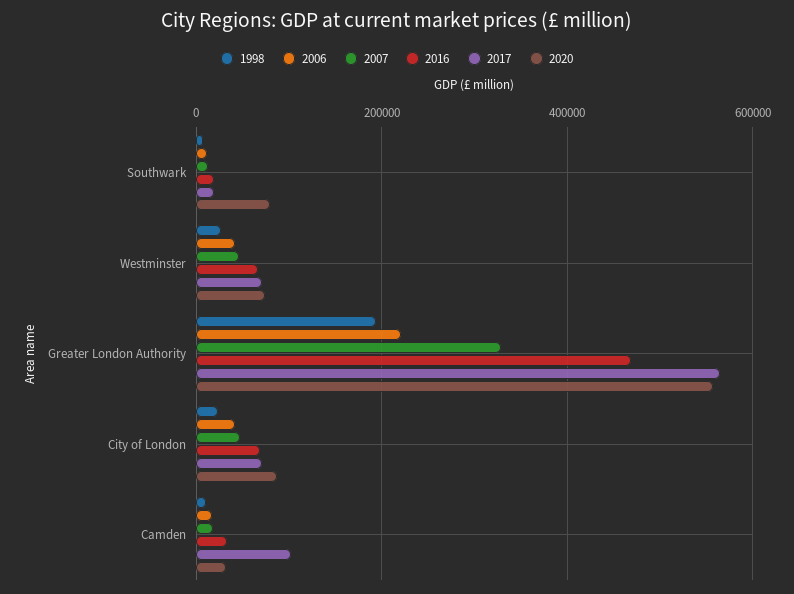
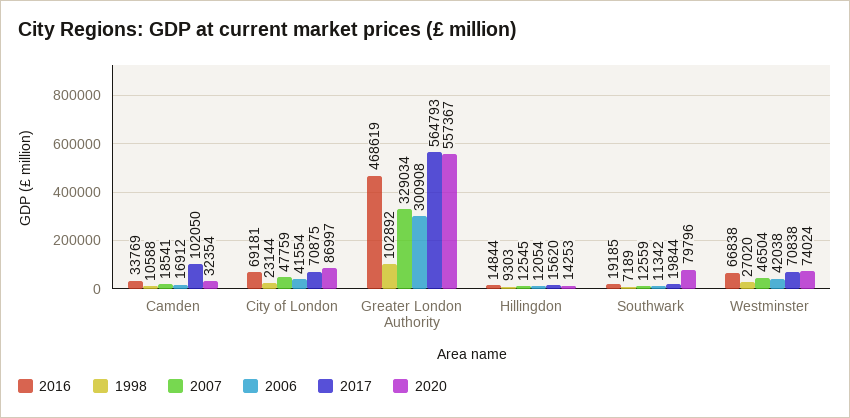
  {
    "1998": {
      "Southwark": 7189,
      "Westminster": 27020,
-     "Greater London Authority": 200000,
+     "Greater London Authority": 102892,
      "City of London": 23144,
-     "Camden": 10588
+     "Camden": 10588,
+     "Hillingdon": 9303
    },
    "2006": {
      "Southwark": 11342,
      "Westminster": 42038,
-     "Greater London Authority": 220000,
+     "Greater London Authority": 300908,
      "City of London": 41554,
-     "Camden": 16912
+     "Camden": 16912,
+     "Hillingdon": 12054
    },
    "2007": {
      "Southwark": 12559,
      "Westminster": 46504,
      "Greater London Authority": 329034,
      "City of London": 47759,
-     "Camden": 18541
+     "Camden": 18541,
+     "Hillingdon": 12545
    },
    "2016": {
      "Southwark": 19185,
      "Westminster": 66838,
      "Greater London Authority": 468619,
      "City of London": 69181,
-     "Camden": 33769
+     "Camden": 33769,
+     "Hillingdon": 14844
    },
    "2017": {
      "Southwark": 19844,
      "Westminster": 70838,
      "Greater London Authority": 564793,
      "City of London": 70875,
-     "Camden": 102050
+     "Camden": 102050,
+     "Hillingdon": 15620
    },
    "2020": {
      "Southwark": 79796,
      "Westminster": 74024,
      "Greater London Authority": 557367,
      "City of London": 86997,
-     "Camden": 32354
+     "Camden": 32354,
+     "Hillingdon": 14253
    }
  }

